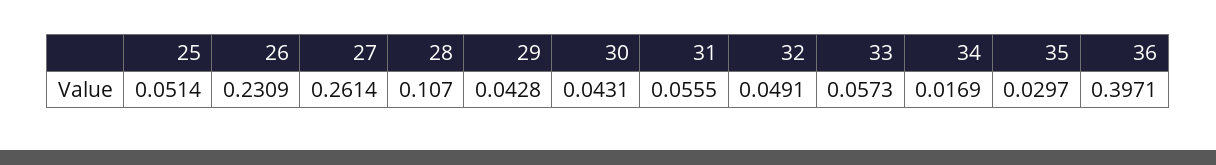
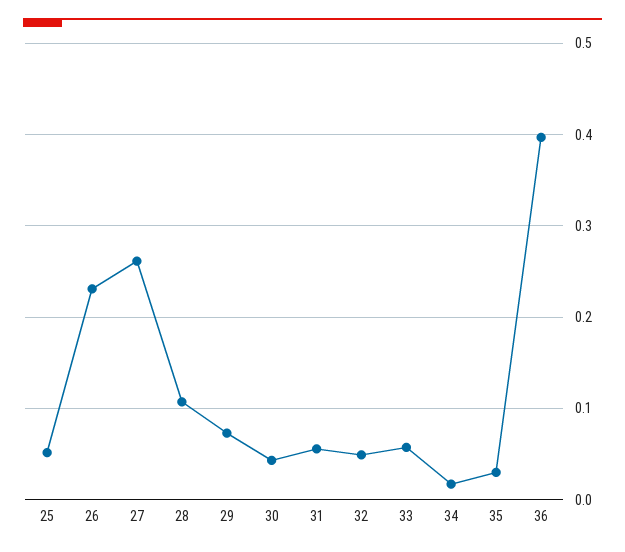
  {
    "25": 0.0514,
    "26": 0.2309,
    "27": 0.2614,
    "28": 0.107,
-   "29": 0.0428,
+   "29": 0.07,
    "30": 0.0431,
    "31": 0.0555,
    "32": 0.0491,
    "33": 0.0573,
    "34": 0.0169,
    "35": 0.0297,
    "36": 0.3971
  }

